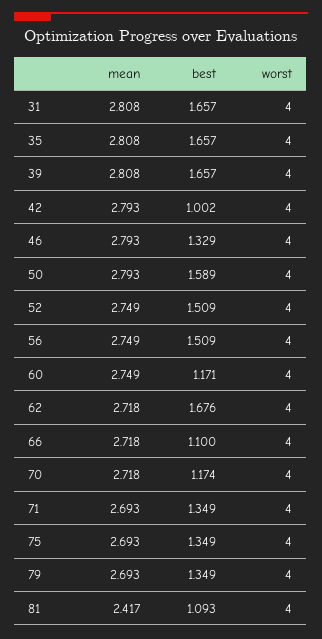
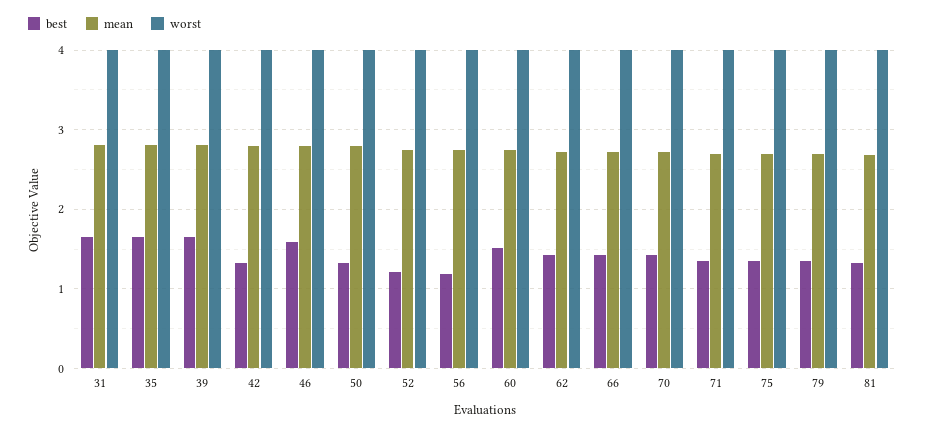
  {
    "mean": {
      "31": 2.808,
      "35": 2.808,
      "39": 2.808,
      "42": 2.793,
      "46": 2.793,
      "50": 2.793,
      "52": 2.749,
      "56": 2.749,
      "60": 2.749,
      "62": 2.718,
      "66": 2.718,
      "70": 2.718,
      "71": 2.693,
      "75": 2.693,
      "79": 2.693,
-     "81": 2.417
+     "81": 2.7
    },
    "best": {
      "31": 1.657,
      "35": 1.657,
      "39": 1.657,
-     "42": 1.002,
+     "42": 1.3,
-     "46": 1.329,
+     "46": 1.6,
-     "50": 1.589,
+     "50": 1.3,
-     "52": 1.509,
+     "52": 1.2,
-     "56": 1.509,
+     "56": 1.2,
-     "60": 1.171,
+     "60": 1.5,
-     "62": 1.676,
+     "62": 1.4,
-     "66": 1.1,
+     "66": 1.4,
-     "70": 1.174,
+     "70": 1.4,
      "71": 1.349,
      "75": 1.349,
      "79": 1.349,
-     "81": 1.093
+     "81": 1.3
    },
    "worst": {
      "31": 4,
      "35": 4,
      "39": 4,
      "42": 4,
      "46": 4,
      "50": 4,
      "52": 4,
      "56": 4,
      "60": 4,
      "62": 4,
      "66": 4,
      "70": 4,
      "71": 4,
      "75": 4,
      "79": 4,
      "81": 4
    }
  }

